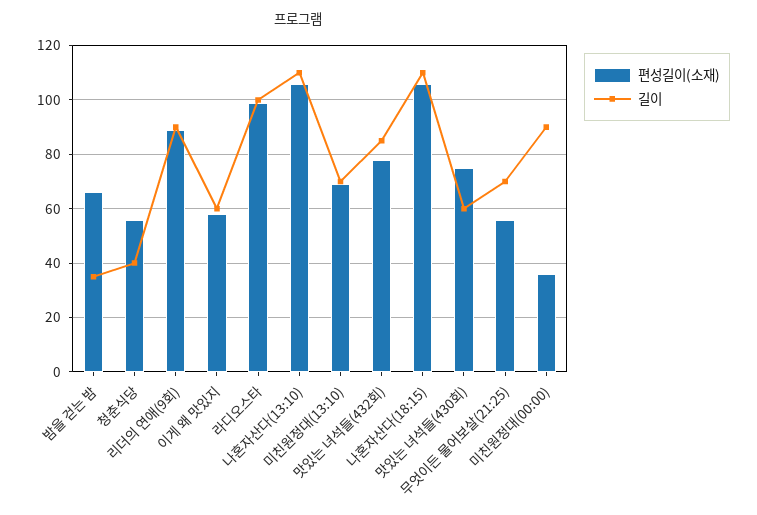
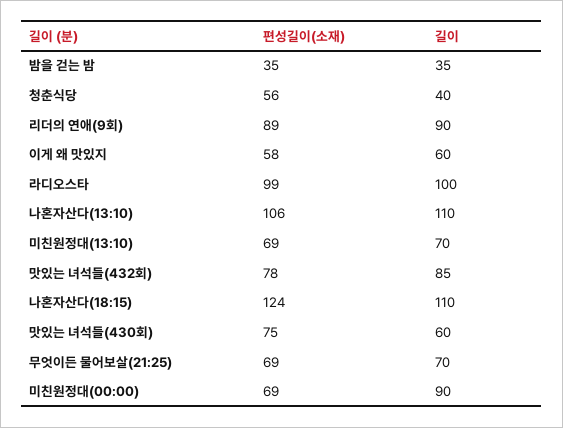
  {
    "편성길이(소재)": {
-     "밤을 걷는 밤": 65,
+     "밤을 걷는 밤": 35,
      "청춘식당": 56,
      "리더의 연애(9회)": 89,
      "이게 왜 맛있지": 58,
      "라디오스타": 99,
      "나혼자산다(13:10)": 106,
      "미친원정대(13:10)": 69,
      "맛있는 녀석들(432회)": 78,
-     "나혼자산다(18:15)": 105,
+     "나혼자산다(18:15)": 124,
      "맛있는 녀석들(430회)": 75,
-     "무엇이든 물어보살(21:25)": 55,
+     "무엇이든 물어보살(21:25)": 69,
-     "미친원정대(00:00)": 35
+     "미친원정대(00:00)": 69
    },
    "길이": {
      "밤을 걷는 밤": 35,
      "청춘식당": 40,
      "리더의 연애(9회)": 90,
      "이게 왜 맛있지": 60,
      "라디오스타": 100,
      "나혼자산다(13:10)": 110,
      "미친원정대(13:10)": 70,
      "맛있는 녀석들(432회)": 85,
      "나혼자산다(18:15)": 110,
      "맛있는 녀석들(430회)": 60,
      "무엇이든 물어보살(21:25)": 70,
      "미친원정대(00:00)": 90
    }
  }

